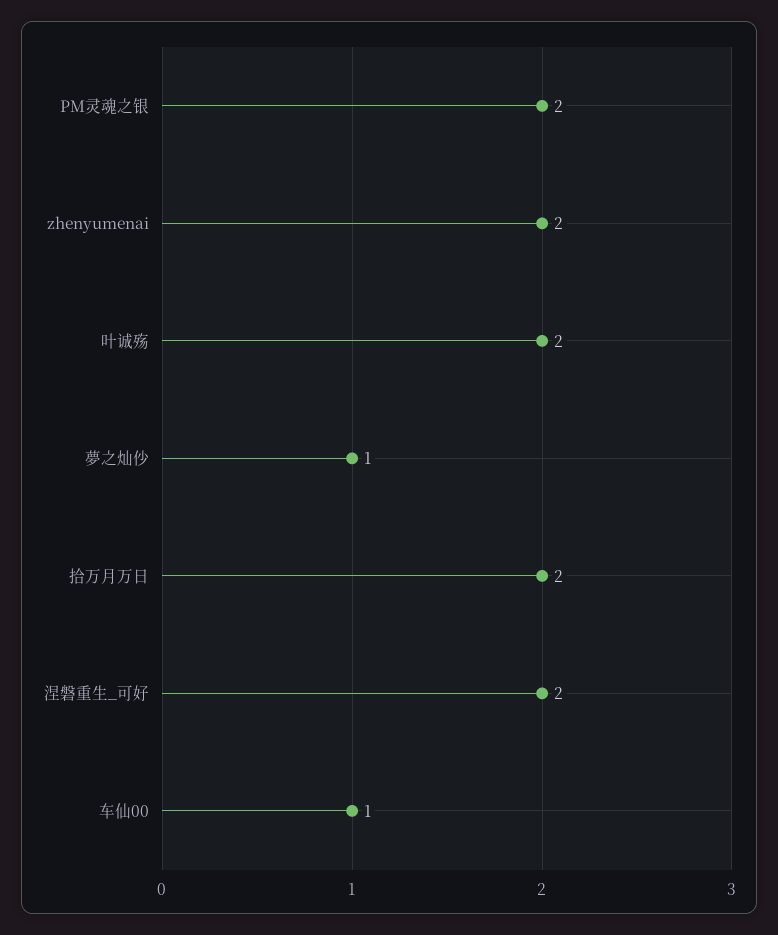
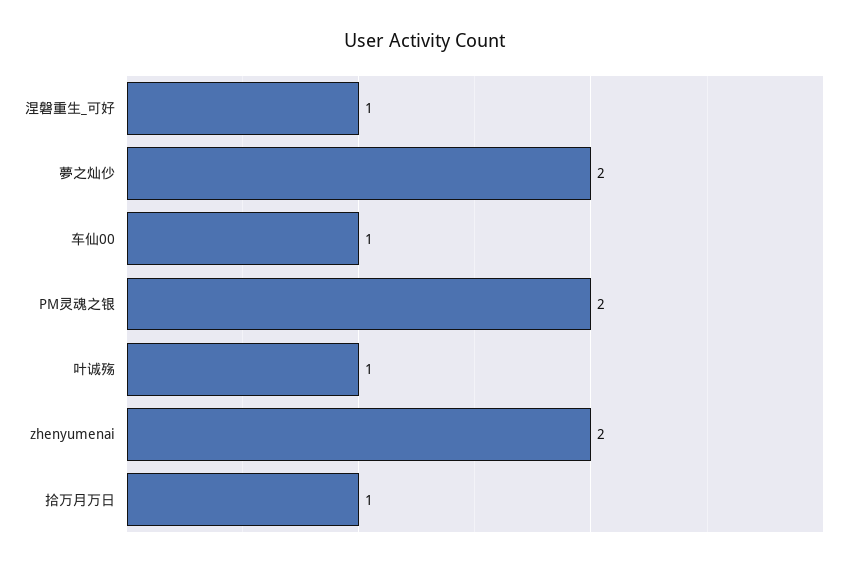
  {
    "PM灵魂之银": 2,
    "zhenyumenai": 2,
-   "叶诚殇": 2,
+   "叶诚殇": 1,
-   "夢之灿仯": 1,
+   "夢之灿仯": 2,
-   "拾万月万日": 2,
+   "拾万月万日": 1,
-   "涅磐重生_可好": 2,
+   "涅磐重生_可好": 1,
    "车仙00": 1
  }

